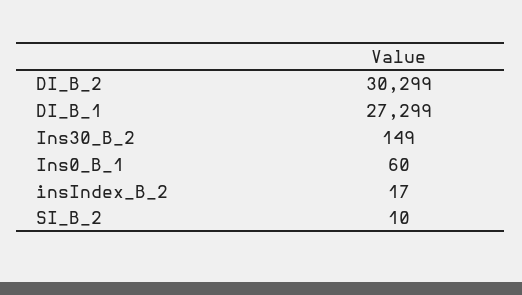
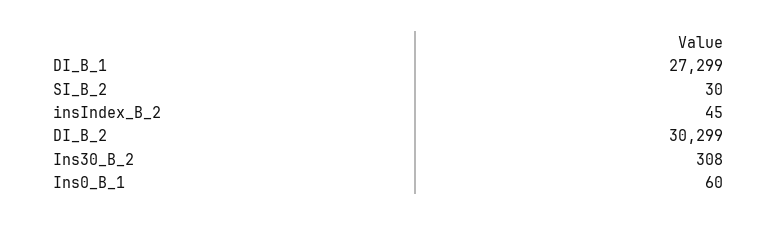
  {
    "DI_B_2": 30299,
    "DI_B_1": 27299,
-   "Ins30_B_2": 149,
+   "Ins30_B_2": 308,
    "Ins0_B_1": 60,
-   "insIndex_B_2": 17,
+   "insIndex_B_2": 45,
-   "SI_B_2": 10
+   "SI_B_2": 30
  }

